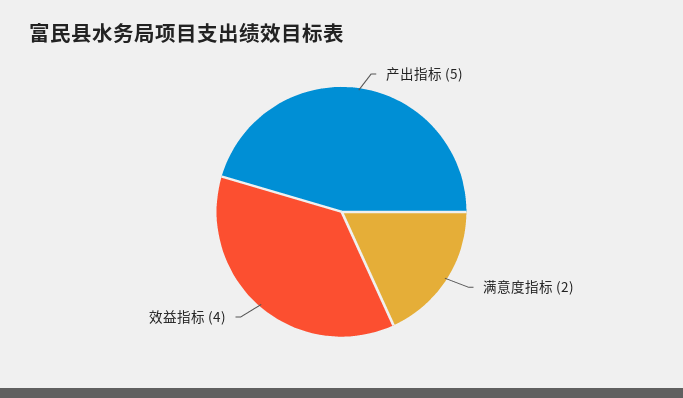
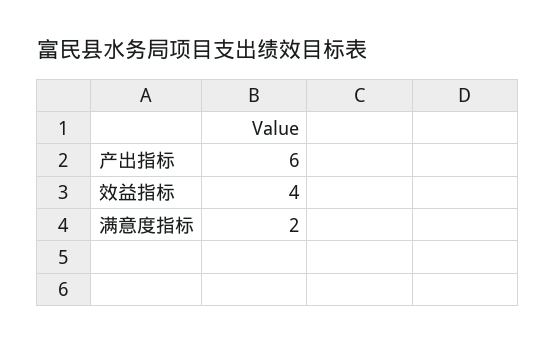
  {
-   "产出指标": 5,
+   "产出指标": 6,
    "满意度指标": 2,
    "效益指标": 4
  }

